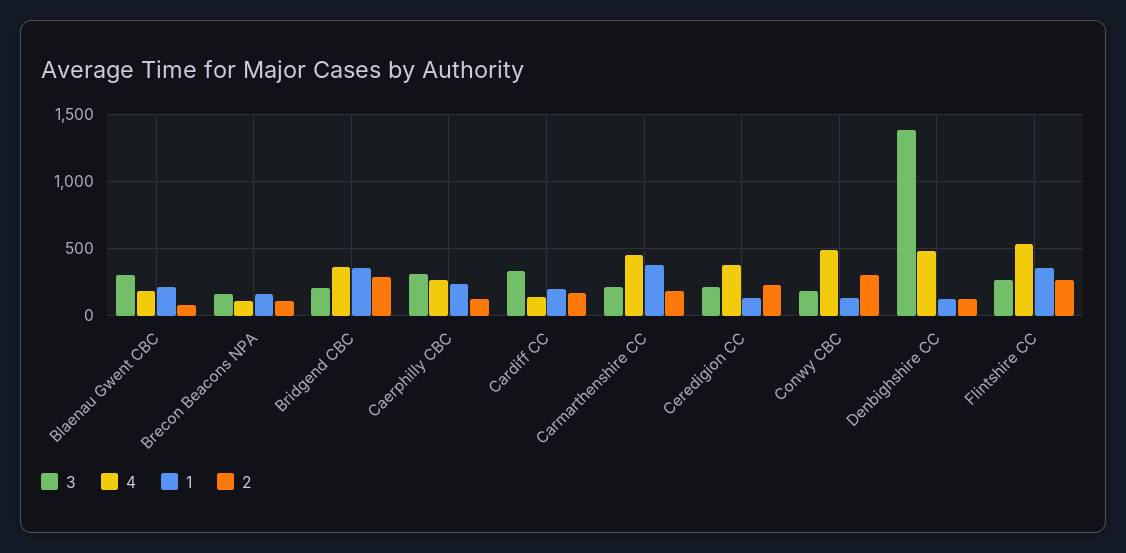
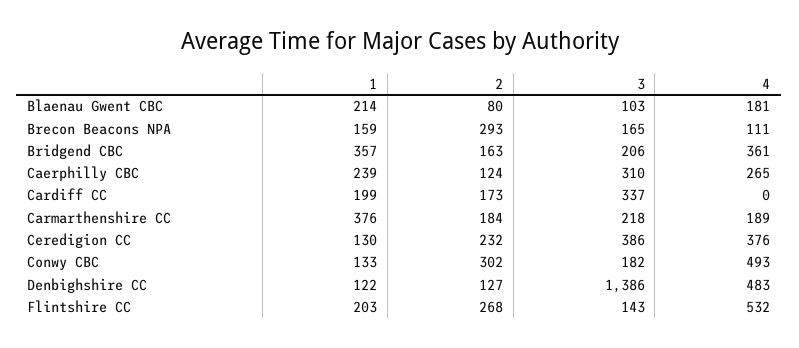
  {
    "3": {
-     "Blaenau Gwent CBC": 300,
+     "Blaenau Gwent CBC": 103,
      "Brecon Beacons NPA": 165,
      "Bridgend CBC": 206,
      "Caerphilly CBC": 310,
      "Cardiff CC": 337,
      "Carmarthenshire CC": 218,
-     "Ceredigion CC": 200,
+     "Ceredigion CC": 386,
      "Conwy CBC": 182,
      "Denbighshire CC": 1386,
-     "Flintshire CC": 250
+     "Flintshire CC": 143
    },
    "4": {
      "Blaenau Gwent CBC": 181,
      "Brecon Beacons NPA": 111,
      "Bridgend CBC": 361,
      "Caerphilly CBC": 265,
-     "Cardiff CC": 150,
+     "Cardiff CC": 0,
-     "Carmarthenshire CC": 450,
+     "Carmarthenshire CC": 189,
      "Ceredigion CC": 376,
      "Conwy CBC": 493,
      "Denbighshire CC": 483,
      "Flintshire CC": 532
    },
    "1": {
      "Blaenau Gwent CBC": 214,
      "Brecon Beacons NPA": 159,
      "Bridgend CBC": 357,
      "Caerphilly CBC": 239,
      "Cardiff CC": 199,
      "Carmarthenshire CC": 376,
      "Ceredigion CC": 130,
      "Conwy CBC": 133,
      "Denbighshire CC": 122,
-     "Flintshire CC": 350
+     "Flintshire CC": 203
    },
    "2": {
      "Blaenau Gwent CBC": 80,
-     "Brecon Beacons NPA": 100,
+     "Brecon Beacons NPA": 293,
-     "Bridgend CBC": 300,
+     "Bridgend CBC": 163,
      "Caerphilly CBC": 124,
      "Cardiff CC": 173,
      "Carmarthenshire CC": 184,
      "Ceredigion CC": 232,
      "Conwy CBC": 302,
      "Denbighshire CC": 127,
      "Flintshire CC": 268
    }
  }

